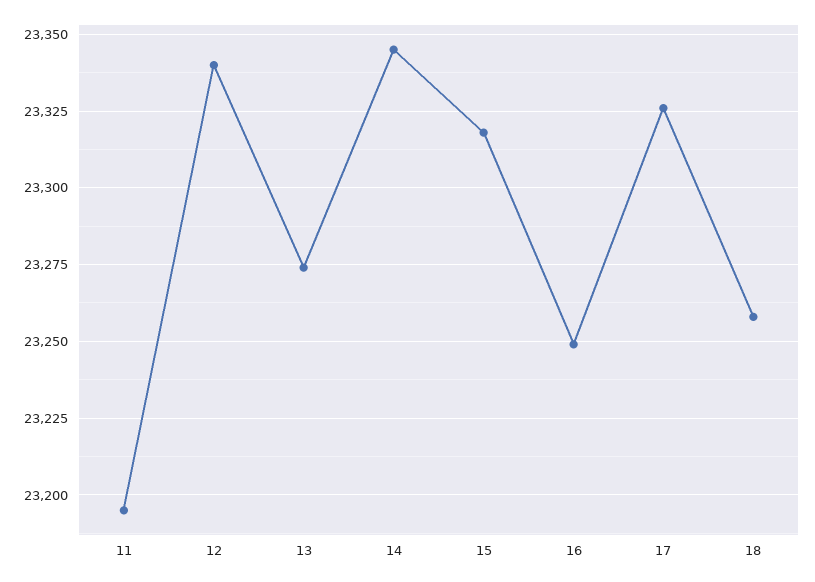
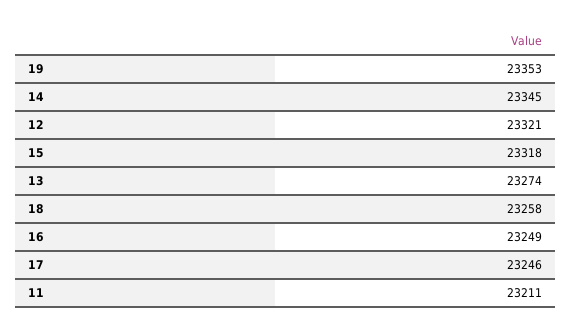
  {
-   "11": 23195,
+   "11": 23211,
-   "12": 23340,
+   "12": 23321,
    "13": 23274,
    "14": 23345,
    "15": 23318,
    "16": 23249,
-   "17": 23325,
+   "17": 23246,
-   "18": 23258
+   "18": 23258,
+   "19": 23353
  }

